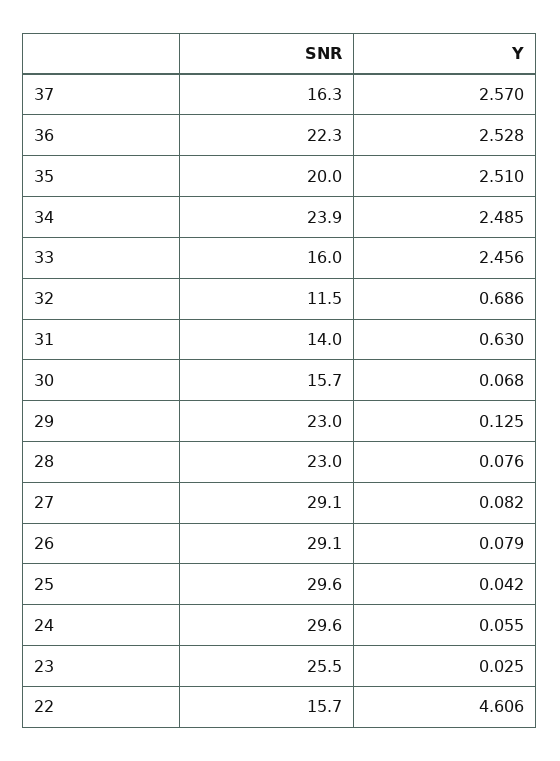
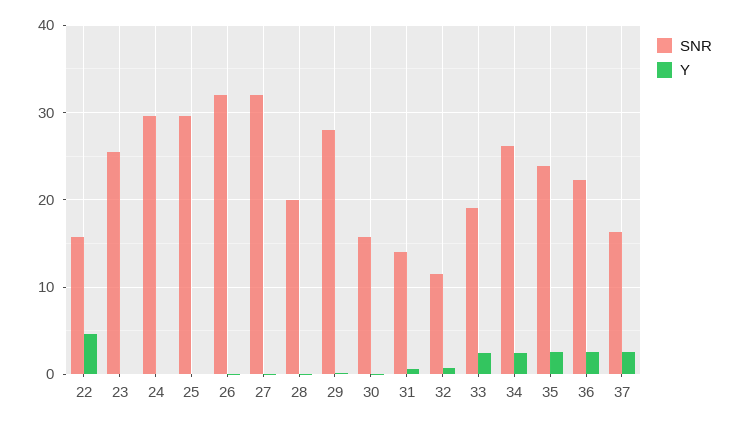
  {
    "SNR": {
      "37": 16.3,
      "36": 22.3,
-     "35": 20,
+     "35": 24,
-     "34": 23.9,
+     "34": 26,
-     "33": 16,
+     "33": 19,
      "32": 11.5,
      "31": 14,
      "30": 15.7,
-     "29": 23,
+     "29": 28,
-     "28": 23,
+     "28": 20,
-     "27": 29.1,
+     "27": 32,
-     "26": 29.1,
+     "26": 32,
      "25": 29.6,
      "24": 29.6,
      "23": 25.5,
      "22": 15.7
    },
    "Y": {
      "37": 2.57,
      "36": 2.528,
      "35": 2.51,
      "34": 2.485,
      "33": 2.456,
      "32": 0.686,
      "31": 0.63,
      "30": 0.068,
      "29": 0.125,
      "28": 0.076,
      "27": 0.082,
      "26": 0.079,
      "25": 0.042,
      "24": 0.055,
      "23": 0.025,
      "22": 4.606
    }
  }

